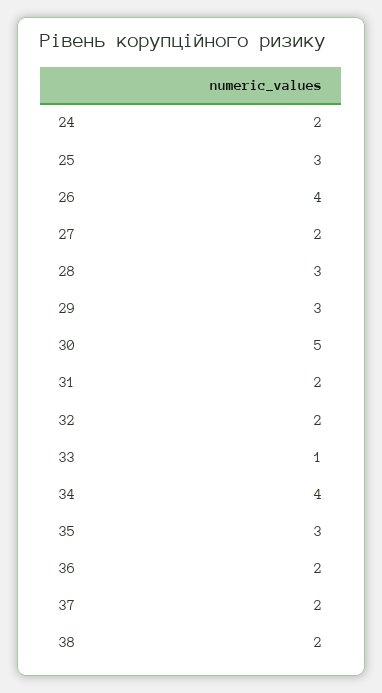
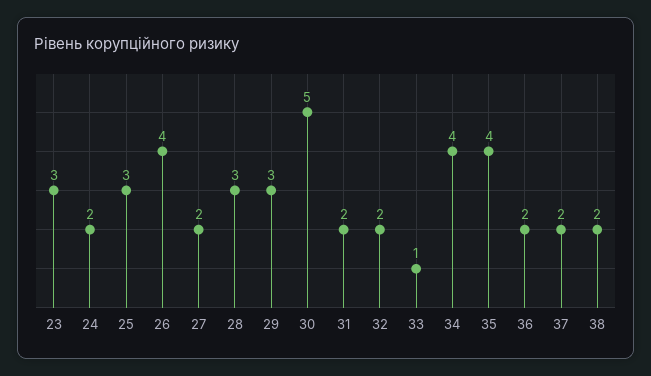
  {
    "24": 2,
    "25": 3,
    "26": 4,
    "27": 2,
    "28": 3,
    "29": 3,
    "30": 5,
    "31": 2,
    "32": 2,
    "33": 1,
    "34": 4,
-   "35": 3,
+   "35": 4,
    "36": 2,
    "37": 2,
-   "38": 2
+   "38": 2,
+   "23": 3
  }

